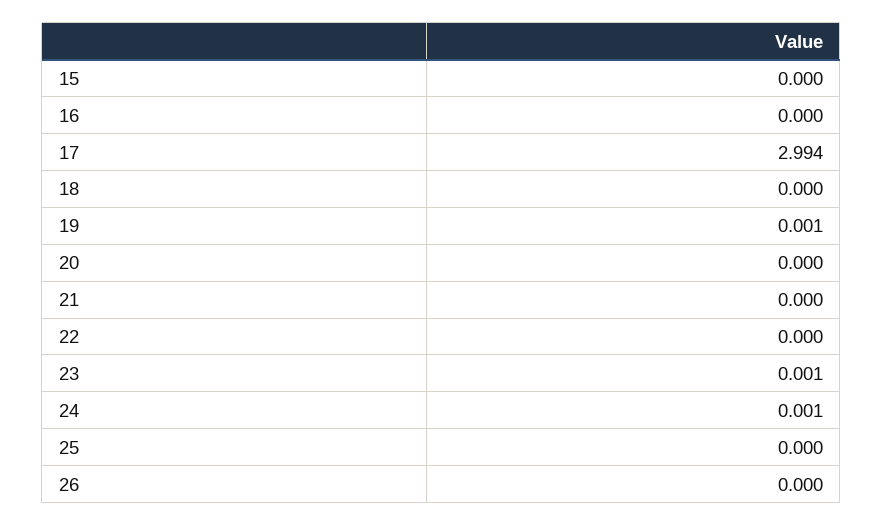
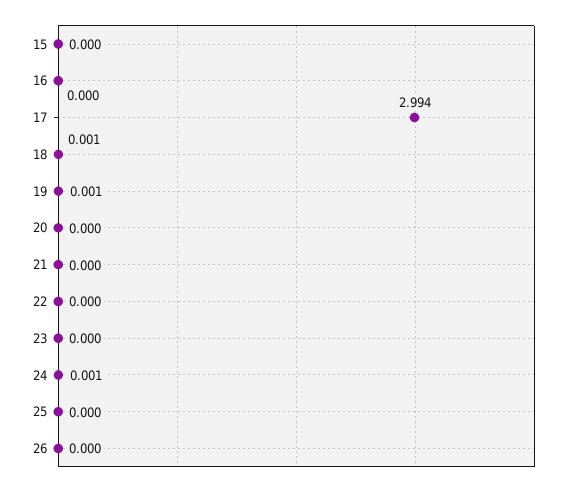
  {
    "15": 0,
    "16": 0,
    "17": 2.994,
-   "18": 0,
+   "18": 0.001,
    "19": 0.001,
    "20": 0,
    "21": 0,
    "22": 0,
-   "23": 0.001,
+   "23": 0,
    "24": 0.001,
    "25": 0,
    "26": 0
  }

